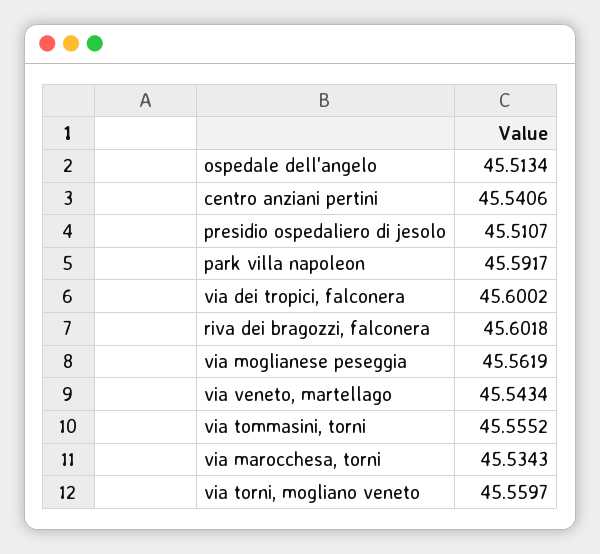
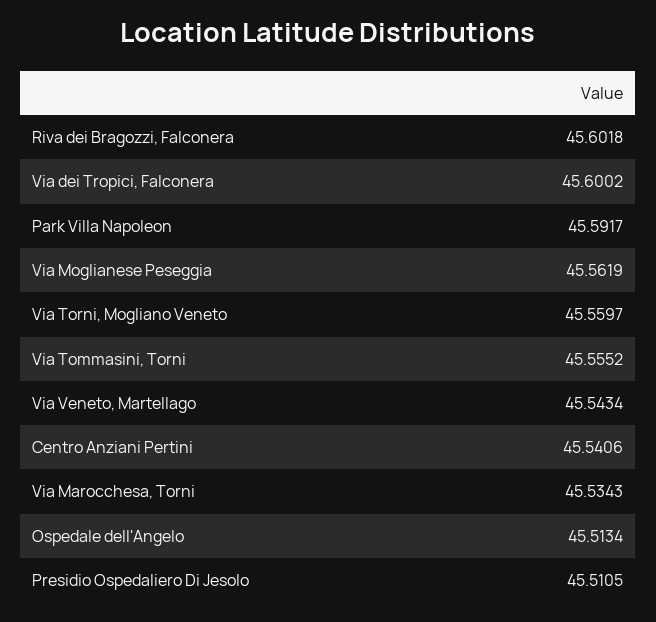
  {
    "ospedale dell'angelo": 45.5134,
    "centro anziani pertini": 45.5406,
-   "presidio ospedaliero di jesolo": 45.5107,
+   "presidio ospedaliero di jesolo": 45.5105,
    "park villa napoleon": 45.5917,
    "via dei tropici, falconera": 45.6002,
    "riva dei bragozzi, falconera": 45.6018,
    "via moglianese peseggia": 45.5619,
    "via veneto, martellago": 45.5434,
    "via tommasini, torni": 45.5552,
    "via marocchesa, torni": 45.5343,
    "via torni, mogliano veneto": 45.5597
  }

